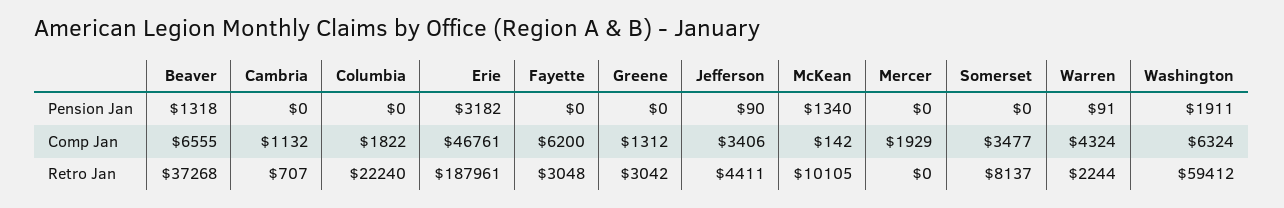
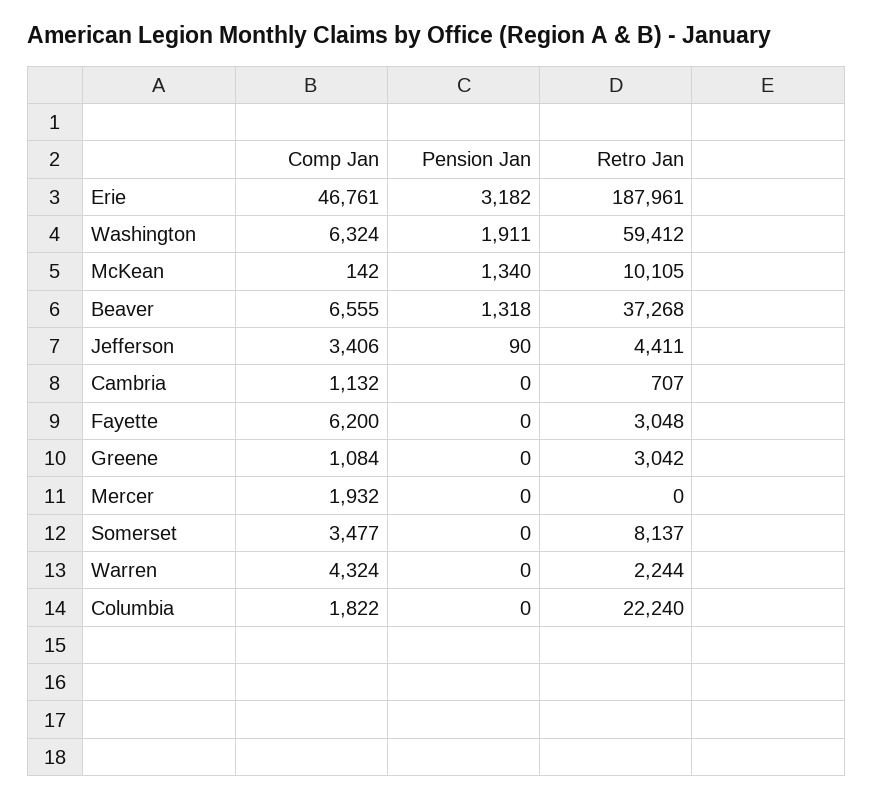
  {
    "Beaver": {
      "Pension Jan": 1318,
      "Comp Jan": 6555,
      "Retro Jan": 37268
    },
    "Cambria": {
      "Pension Jan": 0,
      "Comp Jan": 1132,
      "Retro Jan": 707
    },
    "Columbia": {
      "Pension Jan": 0,
      "Comp Jan": 1822,
      "Retro Jan": 22240
    },
    "Erie": {
      "Pension Jan": 3182,
      "Comp Jan": 46761,
      "Retro Jan": 187961
    },
    "Fayette": {
      "Pension Jan": 0,
      "Comp Jan": 6200,
      "Retro Jan": 3048
    },
    "Greene": {
      "Pension Jan": 0,
-     "Comp Jan": 1312,
+     "Comp Jan": 1084,
      "Retro Jan": 3042
    },
    "Jefferson": {
      "Pension Jan": 90,
      "Comp Jan": 3406,
      "Retro Jan": 4411
    },
    "McKean": {
      "Pension Jan": 1340,
      "Comp Jan": 142,
      "Retro Jan": 10105
    },
    "Mercer": {
      "Pension Jan": 0,
-     "Comp Jan": 1929,
+     "Comp Jan": 1932,
      "Retro Jan": 0
    },
    "Somerset": {
      "Pension Jan": 0,
      "Comp Jan": 3477,
      "Retro Jan": 8137
    },
    "Warren": {
-     "Pension Jan": 91,
+     "Pension Jan": 0,
      "Comp Jan": 4324,
      "Retro Jan": 2244
    },
    "Washington": {
      "Pension Jan": 1911,
      "Comp Jan": 6324,
      "Retro Jan": 59412
    }
  }

